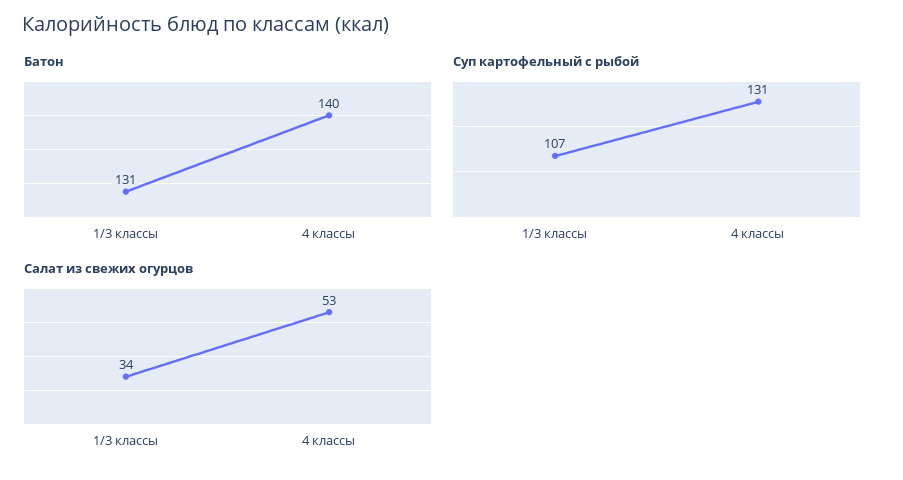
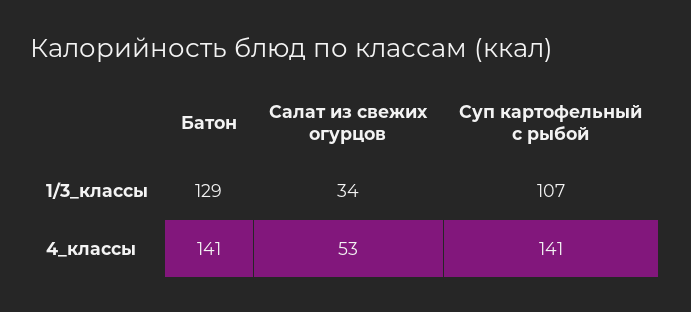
  {
    "Батон": {
-     "1/3 классы": 131,
+     "1/3 классы": 129,
-     "4 классы": 140
+     "4 классы": 141
    },
    "Суп картофельный с рыбой": {
      "1/3 классы": 107,
-     "4 классы": 131
+     "4 классы": 141
    },
    "Салат из свежих огурцов": {
      "1/3 классы": 34,
      "4 классы": 53
    }
  }

